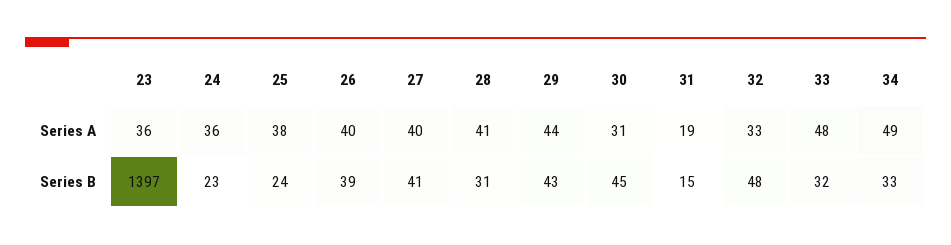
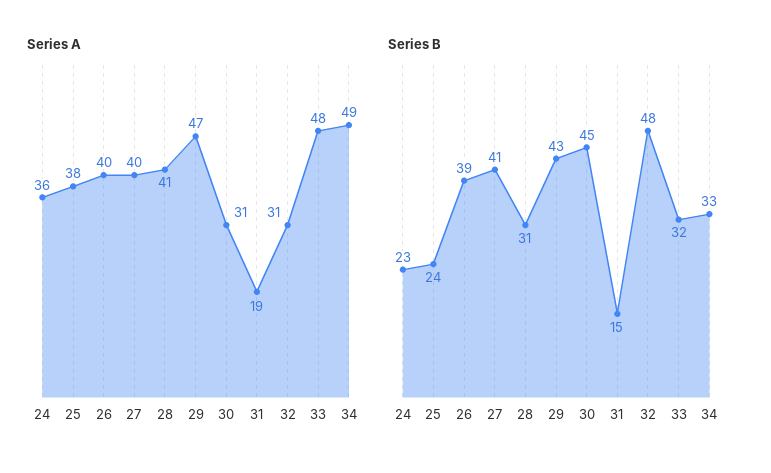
  {
    "Series A": {
-     "23": 36,
      "24": 36,
      "25": 38,
      "26": 40,
      "27": 40,
      "28": 41,
-     "29": 44,
+     "29": 47,
      "30": 31,
      "31": 19,
-     "32": 33,
+     "32": 31,
      "33": 48,
      "34": 49
    },
    "Series B": {
-     "23": 1397,
      "24": 23,
      "25": 24,
      "26": 39,
      "27": 41,
      "28": 31,
      "29": 43,
      "30": 45,
      "31": 15,
      "32": 48,
      "33": 32,
      "34": 33
    }
  }

